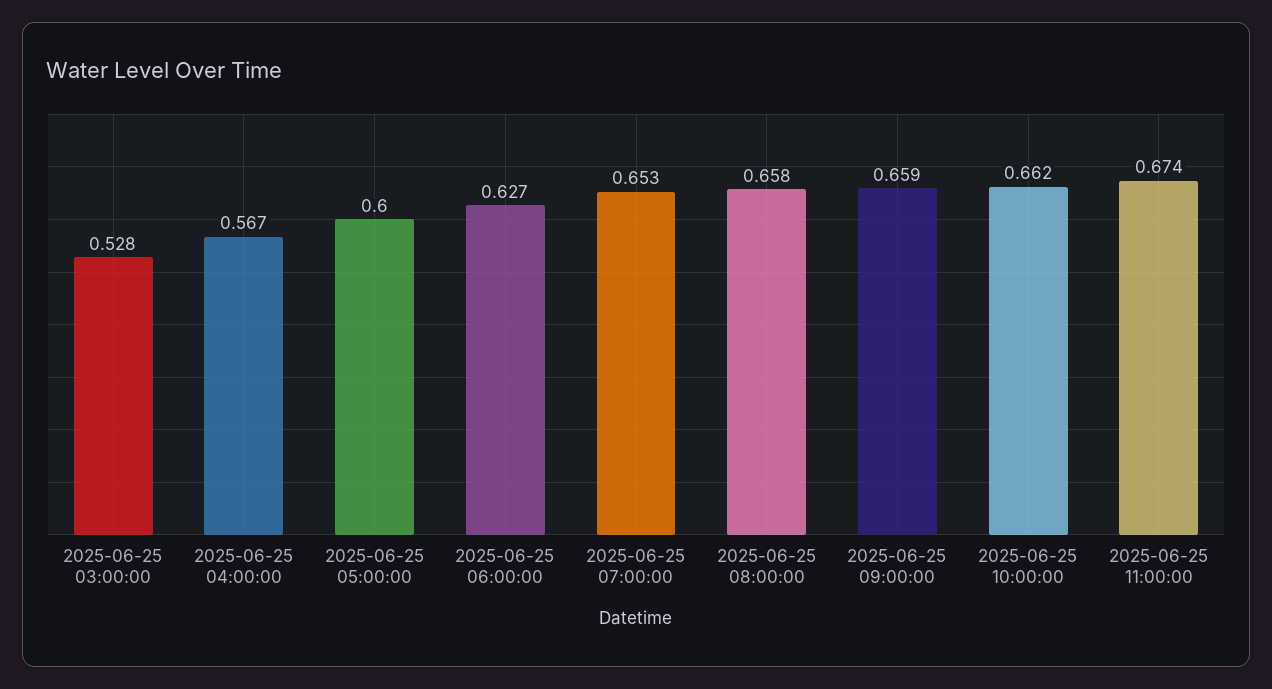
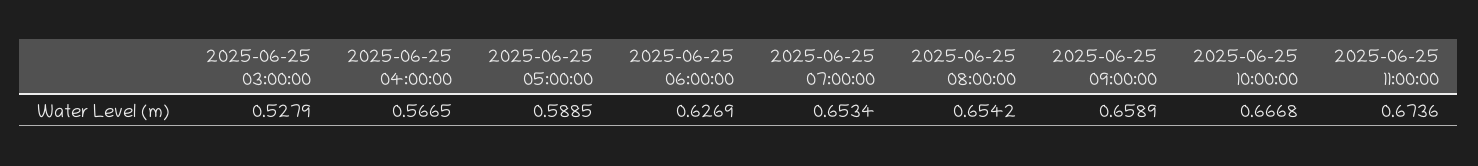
  {
    "2025-06-25 03:00:00": 0.5279,
    "2025-06-25 04:00:00": 0.5665,
-   "2025-06-25 05:00:00": 0.6,
+   "2025-06-25 05:00:00": 0.5885,
    "2025-06-25 06:00:00": 0.6269,
    "2025-06-25 07:00:00": 0.6534,
-   "2025-06-25 08:00:00": 0.658,
+   "2025-06-25 08:00:00": 0.6542,
    "2025-06-25 09:00:00": 0.6589,
-   "2025-06-25 10:00:00": 0.662,
+   "2025-06-25 10:00:00": 0.6668,
    "2025-06-25 11:00:00": 0.6736
  }

